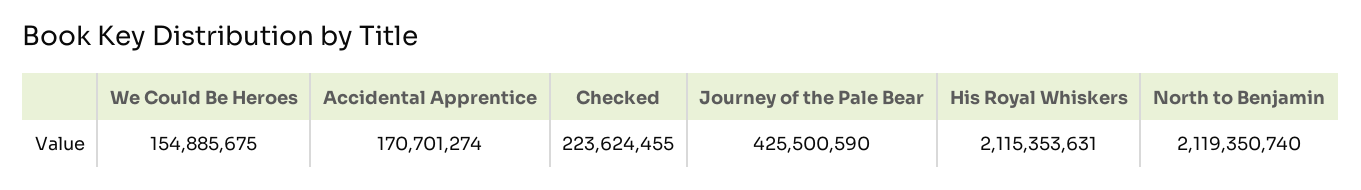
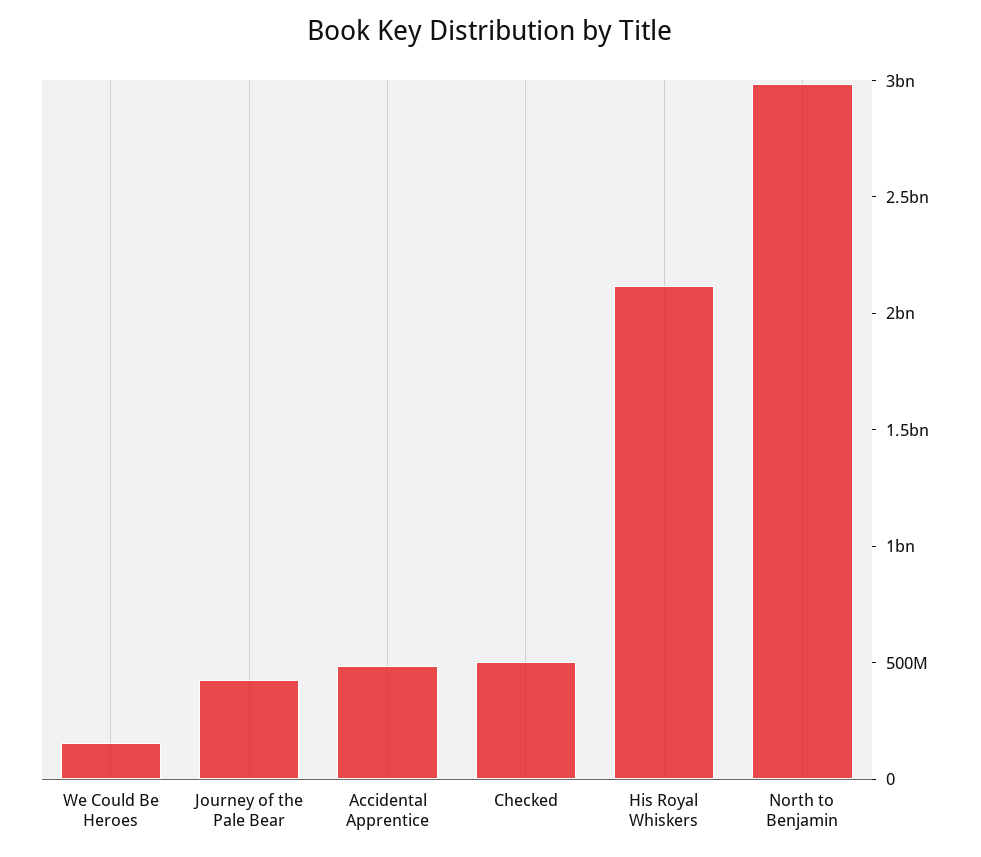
  {
    "We Could Be Heroes": 154885675,
-   "Accidental Apprentice": 170701274,
+   "Accidental Apprentice": 500000000,
-   "Checked": 223624455,
+   "Checked": 500000000,
    "Journey of the Pale Bear": 425500590,
    "His Royal Whiskers": 2115353631,
-   "North to Benjamin": 2119350740
+   "North to Benjamin": 3000000000
  }

